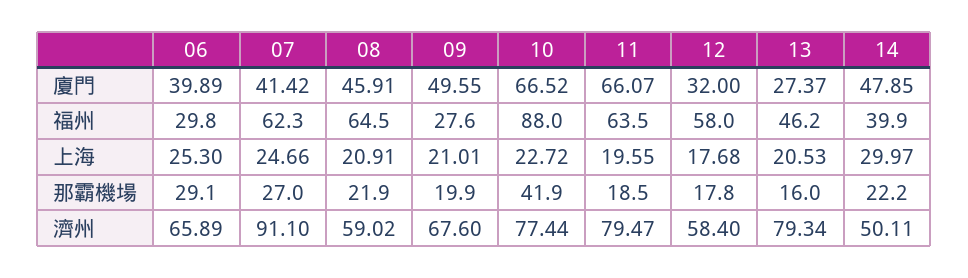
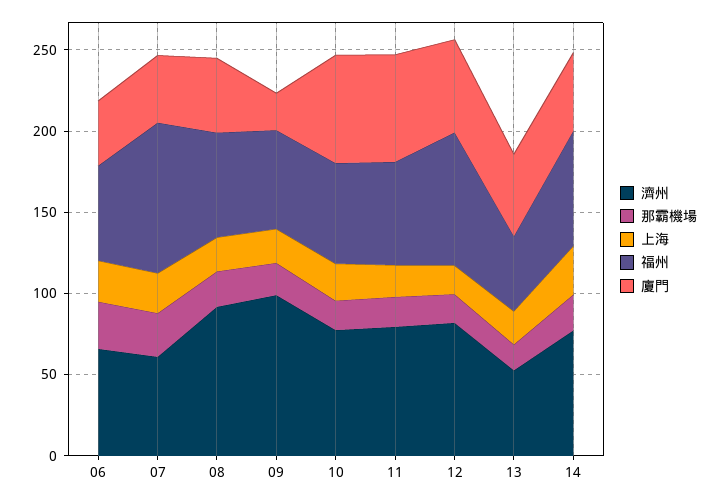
  {
    "廈門": {
      "06": 39.89,
      "07": 41.42,
      "08": 45.91,
-     "09": 49.55,
+     "09": 20,
      "10": 66.52,
      "11": 66.07,
-     "12": 32,
+     "12": 60,
-     "13": 27.37,
+     "13": 50,
      "14": 47.85
    },
    "福州": {
-     "06": 29.8,
+     "06": 60,
-     "07": 62.3,
+     "07": 90,
      "08": 64.5,
-     "09": 27.6,
+     "09": 60,
-     "10": 88,
+     "10": 60,
      "11": 63.5,
-     "12": 58,
+     "12": 80,
      "13": 46.2,
-     "14": 39.9
+     "14": 70
    },
    "上海": {
      "06": 25.3,
      "07": 24.66,
      "08": 20.91,
      "09": 21.01,
      "10": 22.72,
      "11": 19.55,
      "12": 17.68,
      "13": 20.53,
      "14": 29.97
    },
    "那霸機場": {
      "06": 29.1,
      "07": 27,
      "08": 21.9,
      "09": 19.9,
-     "10": 41.9,
+     "10": 20,
      "11": 18.5,
      "12": 17.8,
      "13": 16,
      "14": 22.2
    },
    "濟州": {
      "06": 65.89,
-     "07": 91.1,
+     "07": 60,
-     "08": 59.02,
+     "08": 90,
-     "09": 67.6,
+     "09": 100,
      "10": 77.44,
      "11": 79.47,
-     "12": 58.4,
+     "12": 80,
-     "13": 79.34,
+     "13": 50,
-     "14": 50.11
+     "14": 80
    }
  }

